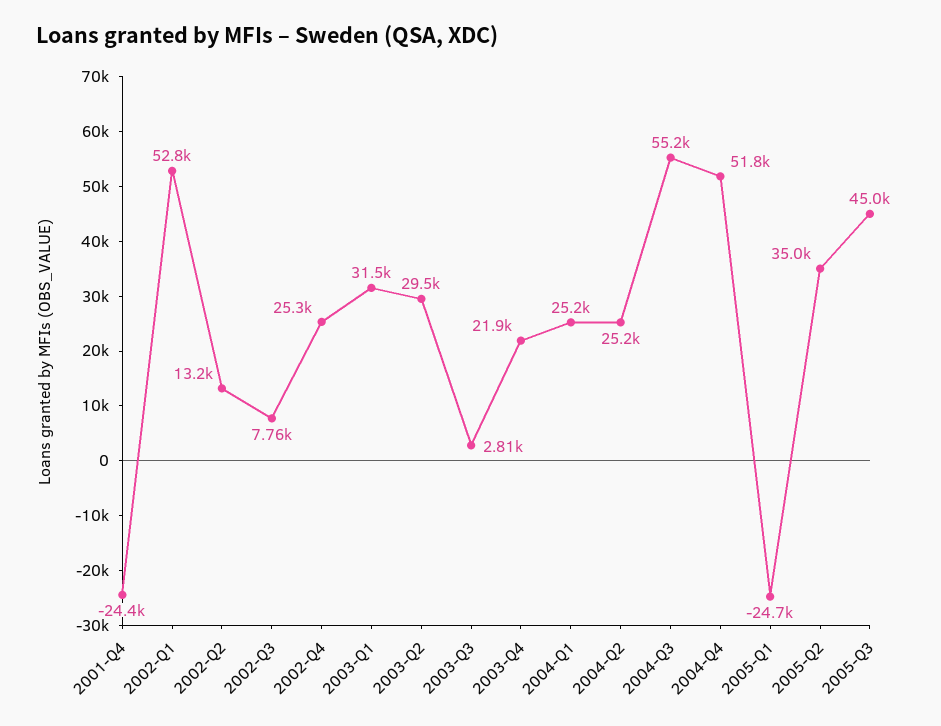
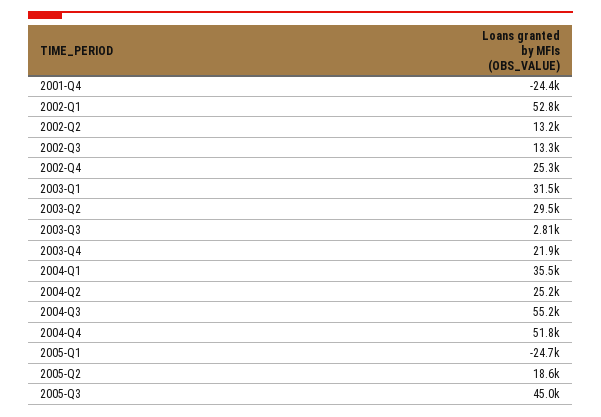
  {
    "2001-Q4": -24400,
    "2002-Q1": 52800,
    "2002-Q2": 13200,
-   "2002-Q3": 7760,
+   "2002-Q3": 13300,
    "2002-Q4": 25300,
    "2003-Q1": 31500,
    "2003-Q2": 29500,
    "2003-Q3": 2810,
    "2003-Q4": 21900,
-   "2004-Q1": 25200,
+   "2004-Q1": 35500,
    "2004-Q2": 25200,
    "2004-Q3": 55200,
    "2004-Q4": 51800,
    "2005-Q1": -24700,
-   "2005-Q2": 35000,
+   "2005-Q2": 18600,
    "2005-Q3": 45000
  }

